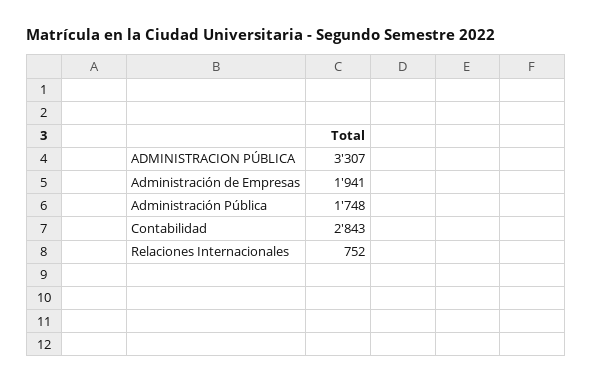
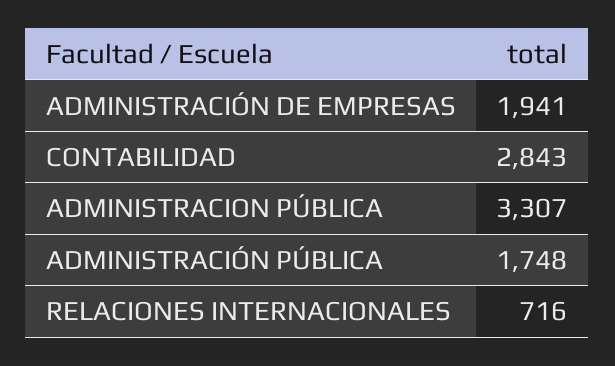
  {
    "ADMINISTRACION PÚBLICA": 3307,
    "Administración de Empresas": 1941,
    "Administración Pública": 1748,
    "Contabilidad": 2843,
-   "Relaciones Internacionales": 752
+   "Relaciones Internacionales": 716
  }

